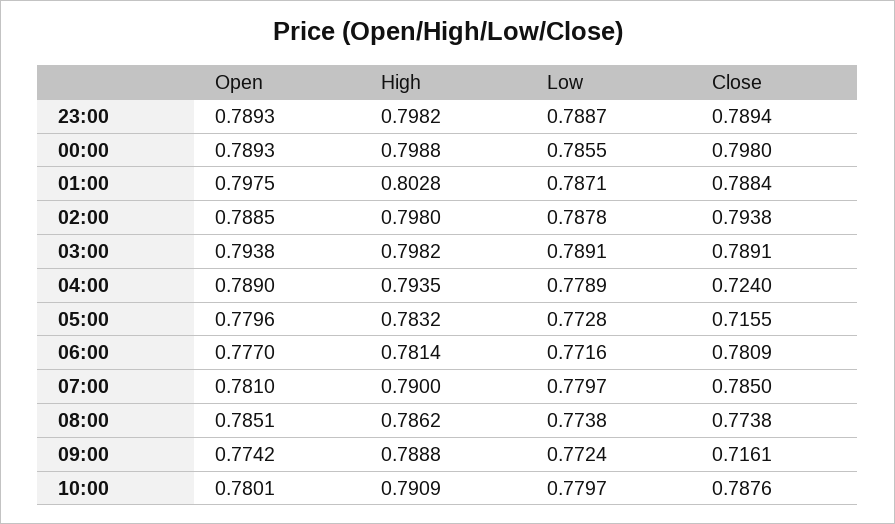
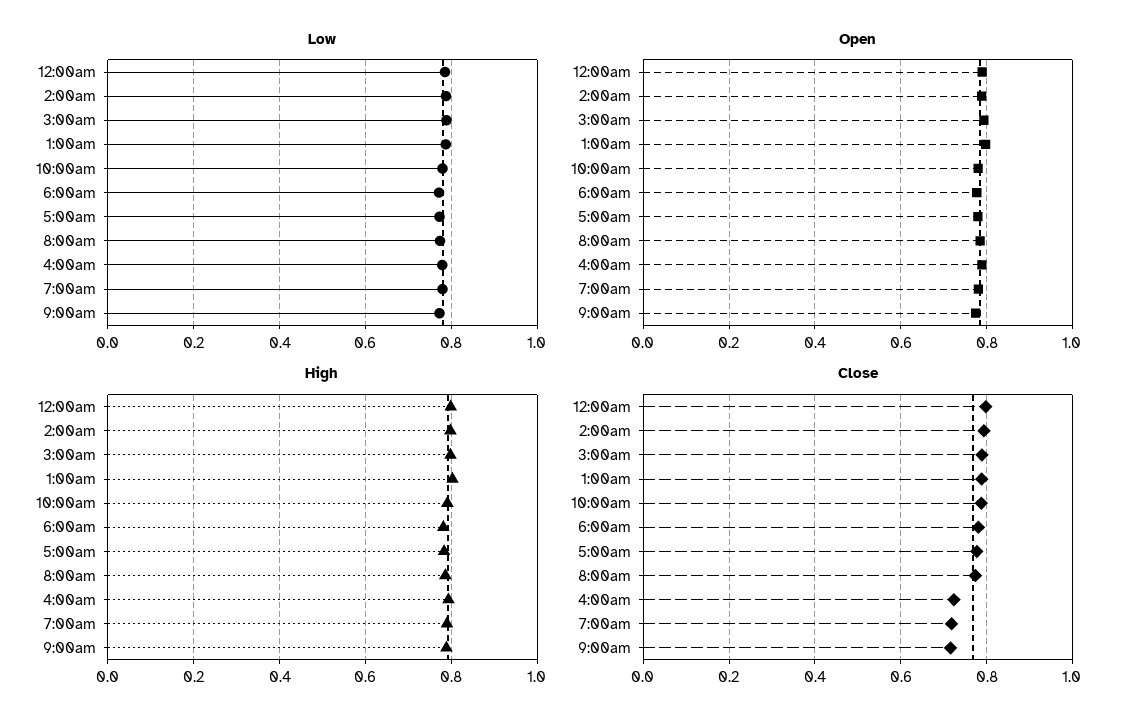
  {
    "Open": {
-     "23:00": 0.7893,
      "00:00": 0.7893,
      "01:00": 0.7975,
      "02:00": 0.7885,
      "03:00": 0.7938,
      "04:00": 0.789,
      "05:00": 0.7796,
      "06:00": 0.777,
      "07:00": 0.781,
      "08:00": 0.7851,
      "09:00": 0.7742,
      "10:00": 0.7801
    },
    "High": {
-     "23:00": 0.7982,
      "00:00": 0.7988,
      "01:00": 0.8028,
      "02:00": 0.798,
      "03:00": 0.7982,
      "04:00": 0.7935,
      "05:00": 0.7832,
      "06:00": 0.7814,
      "07:00": 0.79,
      "08:00": 0.7862,
      "09:00": 0.7888,
      "10:00": 0.7909
    },
    "Low": {
-     "23:00": 0.7887,
      "00:00": 0.7855,
      "01:00": 0.7871,
      "02:00": 0.7878,
      "03:00": 0.7891,
      "04:00": 0.7789,
      "05:00": 0.7728,
      "06:00": 0.7716,
      "07:00": 0.7797,
      "08:00": 0.7738,
      "09:00": 0.7724,
      "10:00": 0.7797
    },
    "Close": {
-     "23:00": 0.7894,
      "00:00": 0.798,
      "01:00": 0.7884,
      "02:00": 0.7938,
      "03:00": 0.7891,
      "04:00": 0.724,
-     "05:00": 0.7155,
+     "05:00": 0.78,
      "06:00": 0.7809,
-     "07:00": 0.785,
+     "07:00": 0.72,
      "08:00": 0.7738,
      "09:00": 0.7161,
      "10:00": 0.7876
    }
  }

